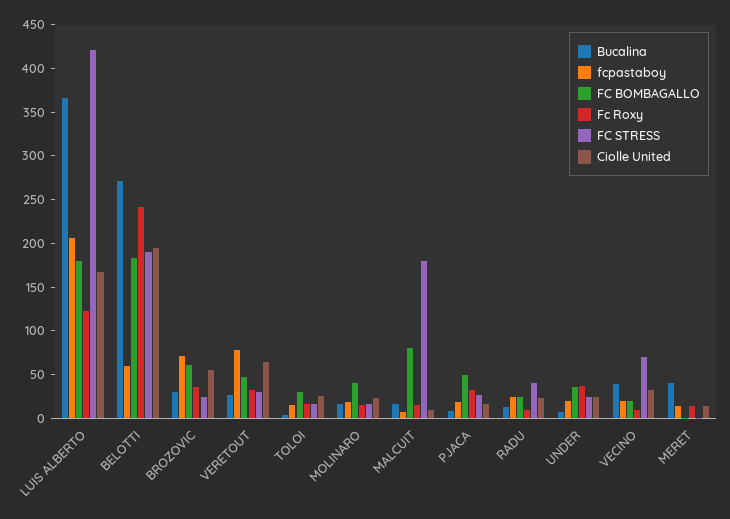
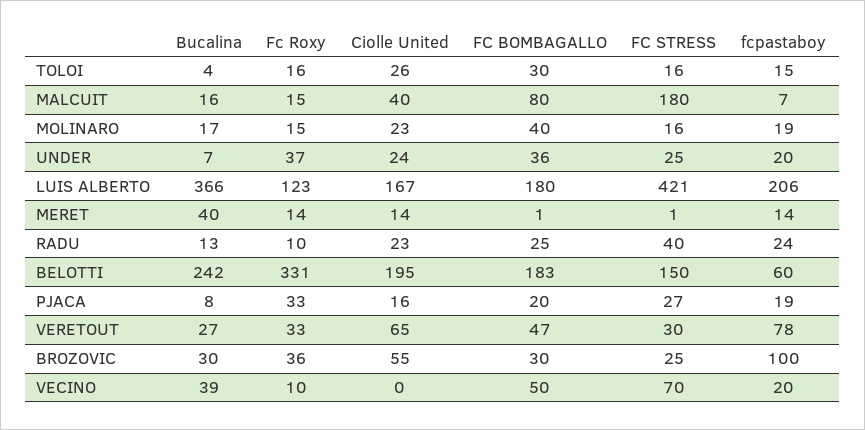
  {
    "Bucalina": {
      "LUIS ALBERTO": 366,
-     "BELOTTI": 270,
+     "BELOTTI": 242,
      "BROZOVIC": 30,
      "VERETOUT": 27,
      "TOLOI": 4,
      "MOLINARO": 17,
      "MALCUIT": 16,
      "PJACA": 8,
      "RADU": 13,
      "UNDER": 7,
      "VECINO": 39,
      "MERET": 40
    },
    "fcpastaboy": {
      "LUIS ALBERTO": 206,
      "BELOTTI": 60,
-     "BROZOVIC": 70,
+     "BROZOVIC": 100,
      "VERETOUT": 78,
      "TOLOI": 15,
      "MOLINARO": 19,
      "MALCUIT": 7,
      "PJACA": 19,
      "RADU": 24,
      "UNDER": 20,
      "VECINO": 20,
      "MERET": 14
    },
    "FC BOMBAGALLO": {
      "LUIS ALBERTO": 180,
      "BELOTTI": 183,
-     "BROZOVIC": 60,
+     "BROZOVIC": 30,
      "VERETOUT": 47,
      "TOLOI": 30,
      "MOLINARO": 40,
      "MALCUIT": 80,
-     "PJACA": 50,
+     "PJACA": 20,
      "RADU": 25,
      "UNDER": 36,
-     "VECINO": 20,
+     "VECINO": 50,
      "MERET": 1
    },
    "Fc Roxy": {
      "LUIS ALBERTO": 123,
-     "BELOTTI": 240,
+     "BELOTTI": 331,
      "BROZOVIC": 36,
      "VERETOUT": 33,
      "TOLOI": 16,
      "MOLINARO": 15,
      "MALCUIT": 15,
      "PJACA": 33,
      "RADU": 10,
      "UNDER": 37,
      "VECINO": 10,
      "MERET": 14
    },
    "FC STRESS": {
      "LUIS ALBERTO": 421,
-     "BELOTTI": 190,
+     "BELOTTI": 150,
      "BROZOVIC": 25,
      "VERETOUT": 30,
      "TOLOI": 16,
      "MOLINARO": 16,
      "MALCUIT": 180,
      "PJACA": 27,
      "RADU": 40,
      "UNDER": 25,
      "VECINO": 70,
      "MERET": 1
    },
    "Ciolle United": {
      "LUIS ALBERTO": 167,
      "BELOTTI": 195,
      "BROZOVIC": 55,
      "VERETOUT": 65,
      "TOLOI": 26,
      "MOLINARO": 23,
-     "MALCUIT": 10,
+     "MALCUIT": 40,
      "PJACA": 16,
      "RADU": 23,
      "UNDER": 24,
-     "VECINO": 30,
+     "VECINO": 0,
      "MERET": 14
    }
  }

